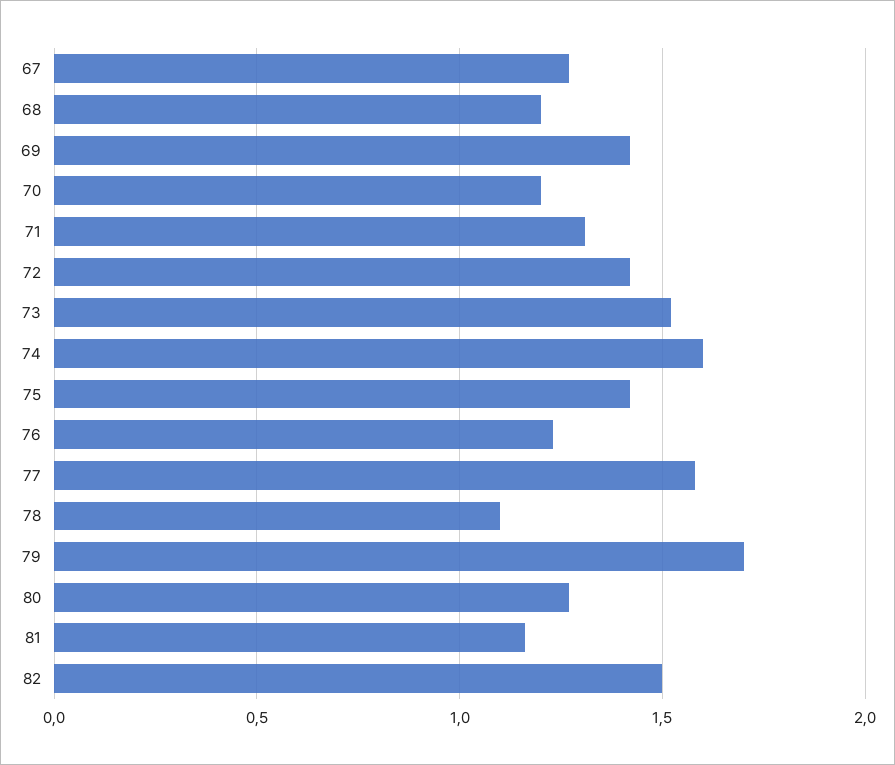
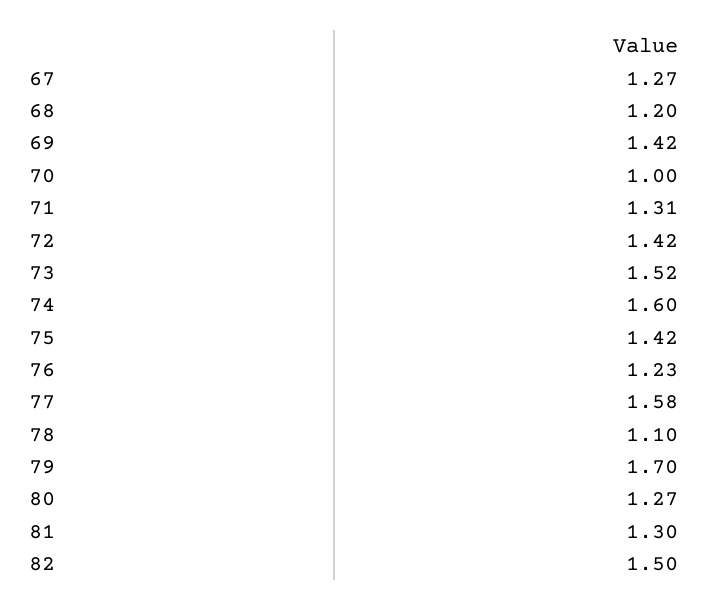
  {
    "67": 1.27,
    "68": 1.2,
    "69": 1.42,
-   "70": 1.2,
+   "70": 1,
    "71": 1.31,
    "72": 1.42,
    "73": 1.52,
    "74": 1.6,
    "75": 1.42,
    "76": 1.23,
    "77": 1.58,
    "78": 1.1,
    "79": 1.7,
    "80": 1.27,
-   "81": 1.15,
+   "81": 1.3,
    "82": 1.5
  }

